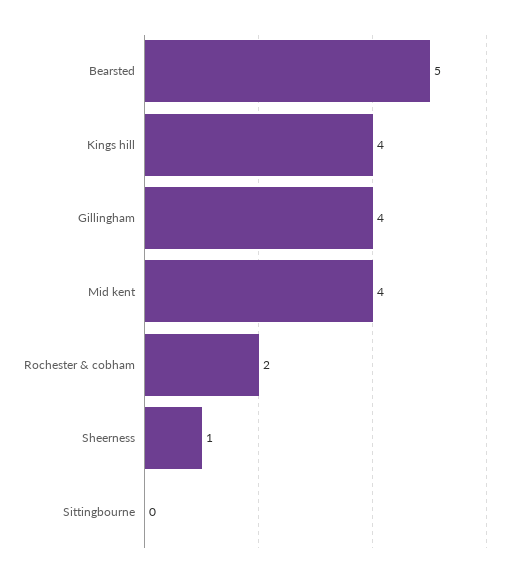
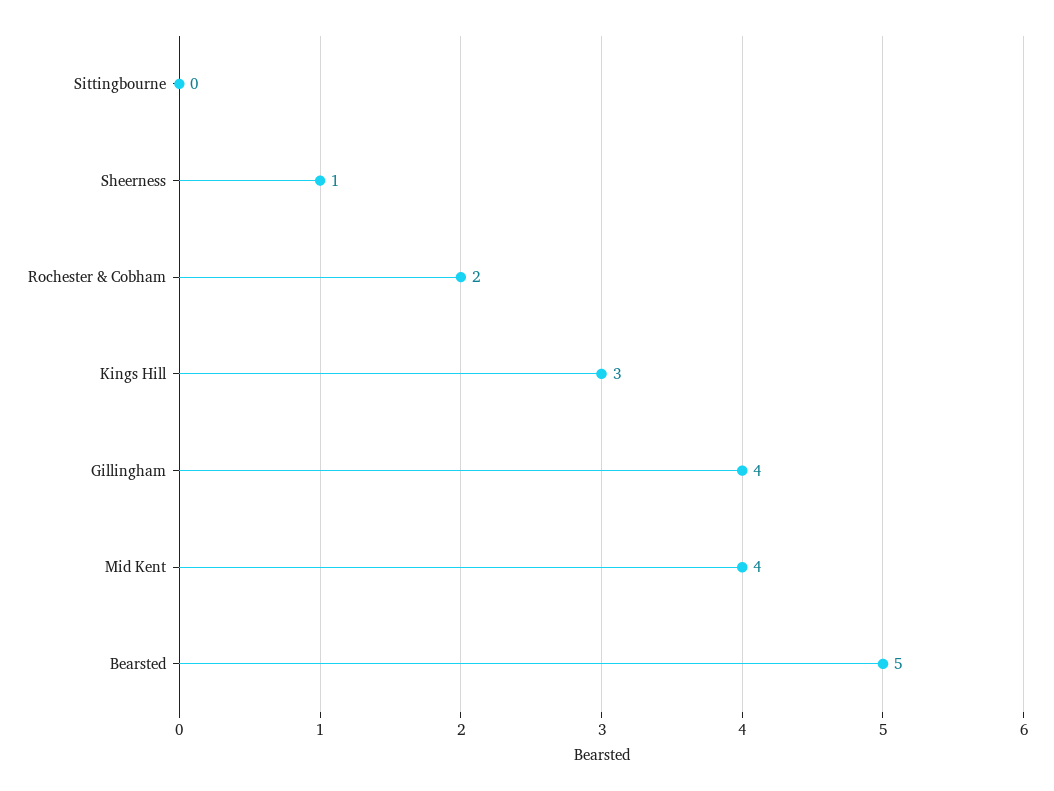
  {
    "Bearsted": 5,
-   "Kings hill": 4,
+   "Kings hill": 3,
    "Gillingham": 4,
    "Mid kent": 4,
    "Rochester & cobham": 2,
    "Sheerness": 1,
    "Sittingbourne": 0
  }

